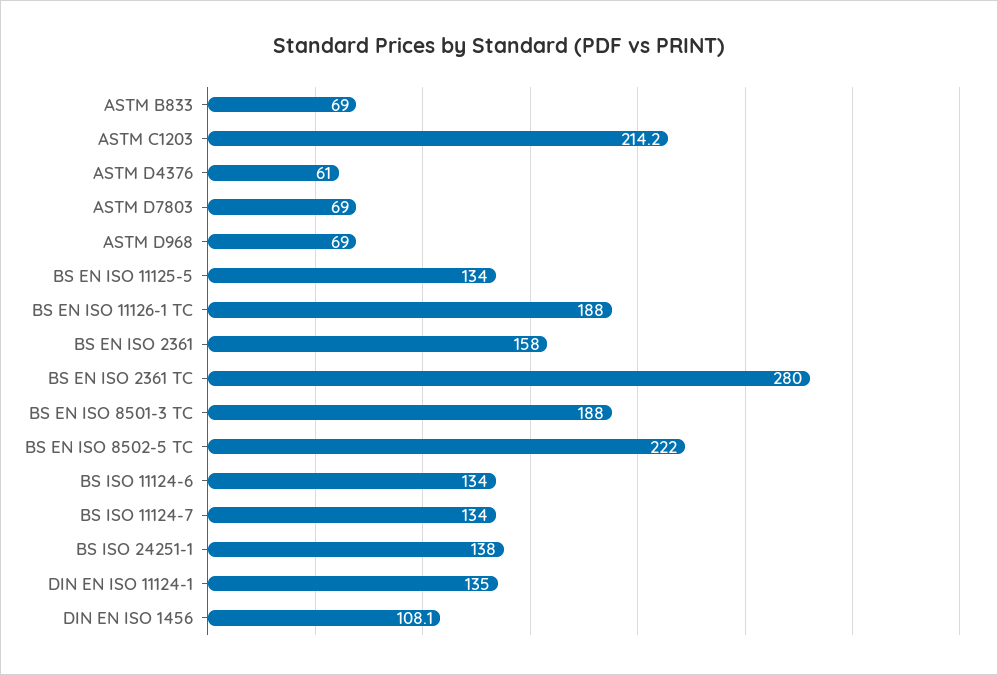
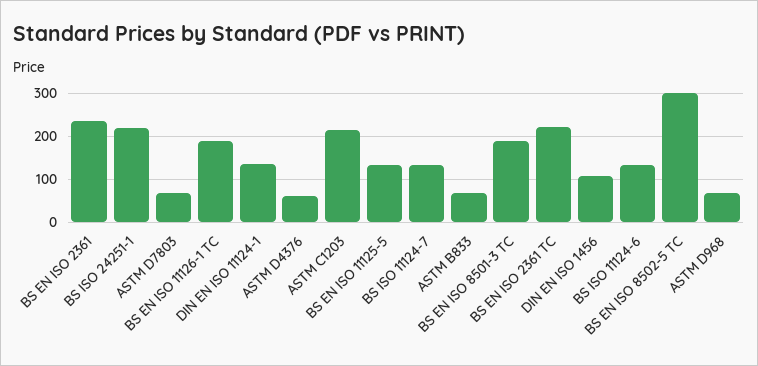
  {
    "ASTM B833": 69,
    "ASTM C1203": 214.2,
    "ASTM D4376": 61,
    "ASTM D7803": 69,
    "ASTM D968": 69,
    "BS EN ISO 11125-5": 134,
    "BS EN ISO 11126-1 TC": 188,
-   "BS EN ISO 2361": 158,
+   "BS EN ISO 2361": 240,
-   "BS EN ISO 2361 TC": 280,
+   "BS EN ISO 2361 TC": 220,
    "BS EN ISO 8501-3 TC": 188,
-   "BS EN ISO 8502-5 TC": 222,
+   "BS EN ISO 8502-5 TC": 300,
    "BS ISO 11124-6": 134,
    "BS ISO 11124-7": 134,
-   "BS ISO 24251-1": 138,
+   "BS ISO 24251-1": 220,
    "DIN EN ISO 11124-1": 135,
    "DIN EN ISO 1456": 108.1
  }

